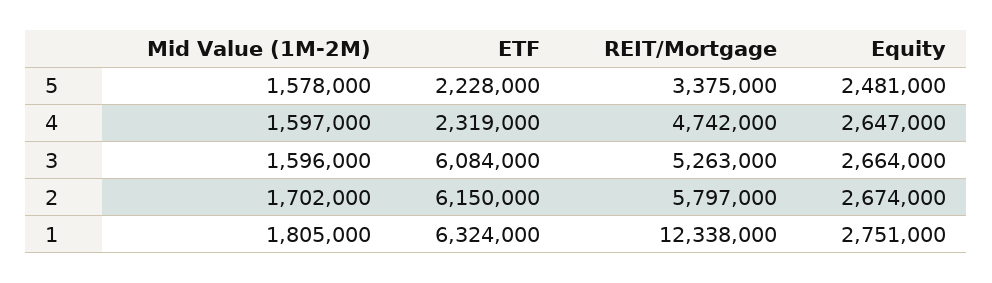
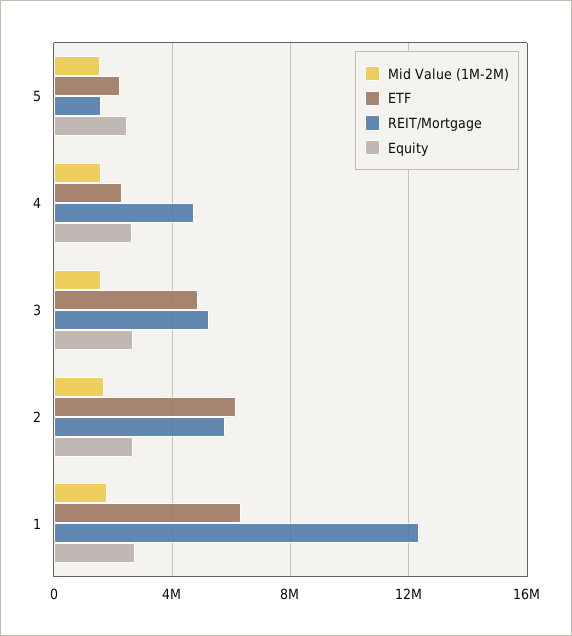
  {
    "Mid Value (1M-2M)": {
      "5": 1578000,
      "4": 1597000,
      "3": 1596000,
      "2": 1702000,
      "1": 1805000
    },
    "ETF": {
      "5": 2228000,
      "4": 2319000,
-     "3": 6084000,
+     "3": 5000000,
      "2": 6150000,
      "1": 6324000
    },
    "REIT/Mortgage": {
-     "5": 3375000,
+     "5": 1500000,
      "4": 4742000,
      "3": 5263000,
      "2": 5797000,
      "1": 12338000
    },
    "Equity": {
      "5": 2481000,
      "4": 2647000,
      "3": 2664000,
      "2": 2674000,
      "1": 2751000
    }
  }

